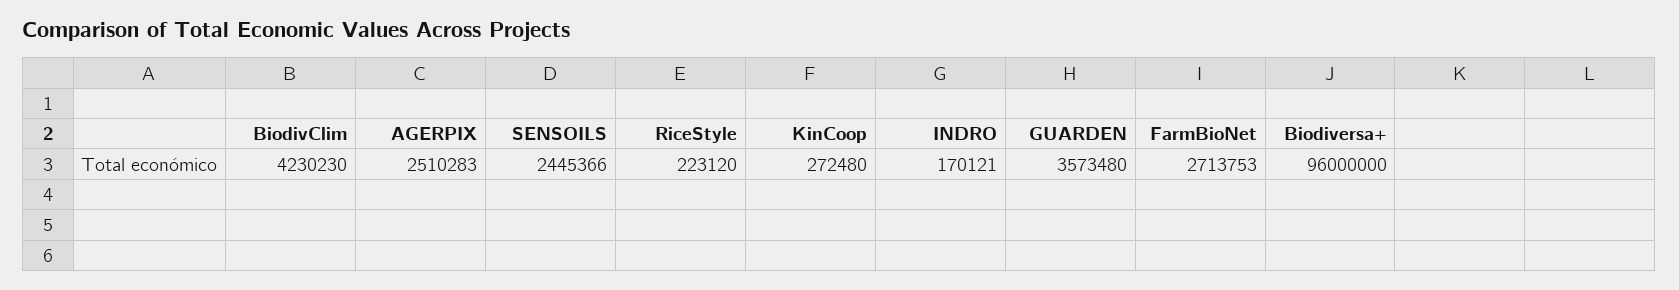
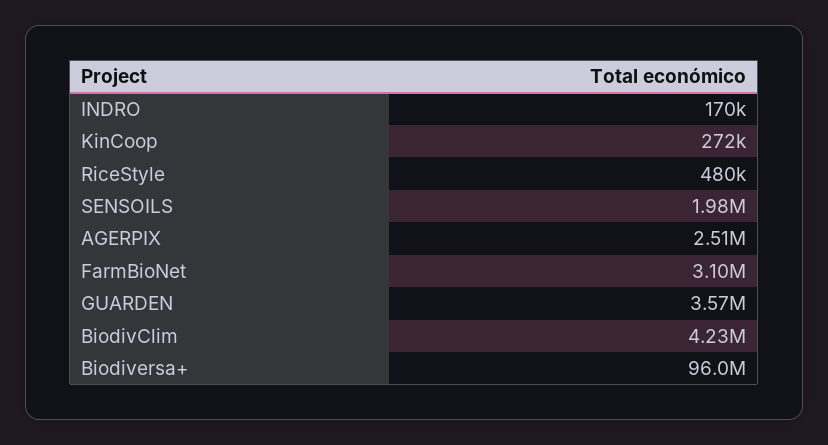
  {
    "BiodivClim": 4230230,
    "AGERPIX": 2510283,
-   "SENSOILS": 2445366,
+   "SENSOILS": 1980000,
-   "RiceStyle": 223120,
+   "RiceStyle": 480000,
    "KinCoop": 272480,
    "INDRO": 170121,
    "GUARDEN": 3573480,
-   "FarmBioNet": 2713753,
+   "FarmBioNet": 3100000,
    "Biodiversa+": 96000000
  }

